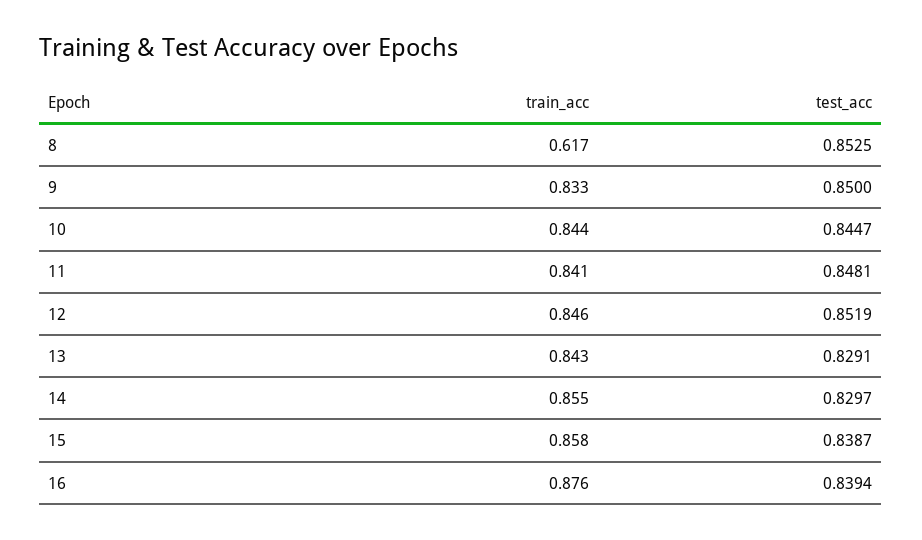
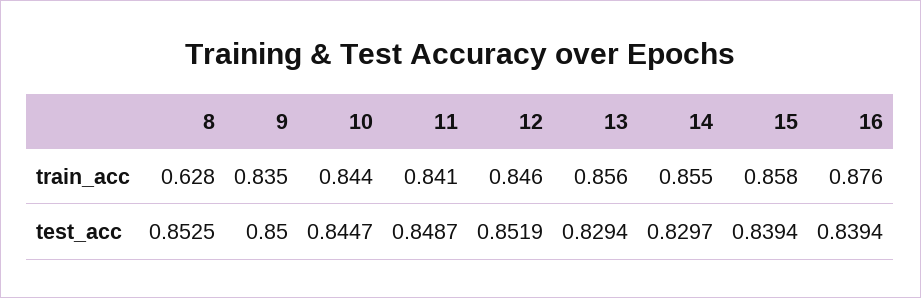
  {
    "train_acc": {
-     "8": 0.617,
+     "8": 0.628,
-     "9": 0.833,
+     "9": 0.835,
      "10": 0.844,
      "11": 0.841,
      "12": 0.846,
-     "13": 0.843,
+     "13": 0.856,
      "14": 0.855,
      "15": 0.858,
      "16": 0.876
    },
    "test_acc": {
      "8": 0.8525,
      "9": 0.85,
      "10": 0.8447,
-     "11": 0.8481,
+     "11": 0.8487,
      "12": 0.8519,
-     "13": 0.8291,
+     "13": 0.8294,
      "14": 0.8297,
-     "15": 0.8387,
+     "15": 0.8394,
      "16": 0.8394
    }
  }

